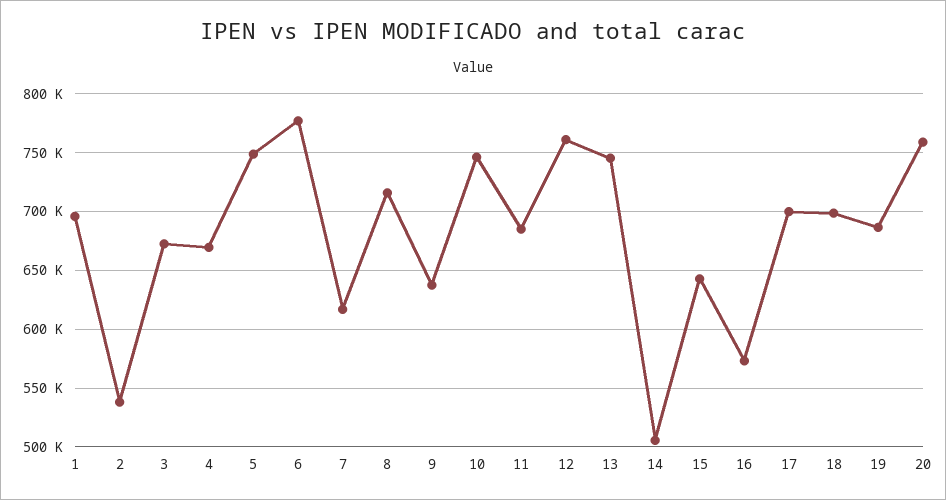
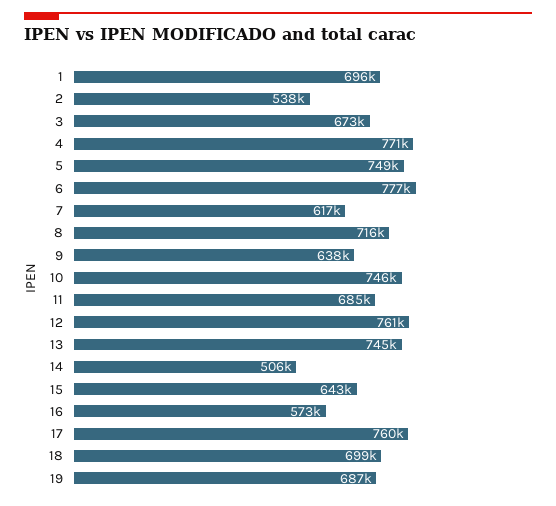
  {
    "1": 696000,
    "2": 538000,
    "3": 673000,
-   "4": 670000,
+   "4": 771000,
    "5": 749000,
    "6": 777000,
    "7": 617000,
    "8": 716000,
    "9": 638000,
    "10": 746000,
    "11": 685000,
    "12": 761000,
    "13": 745000,
    "14": 506000,
    "15": 643000,
    "16": 573000,
-   "17": 700000,
+   "17": 760000,
    "18": 699000,
-   "19": 687000,
+   "19": 687000
-   "20": 760000
  }

